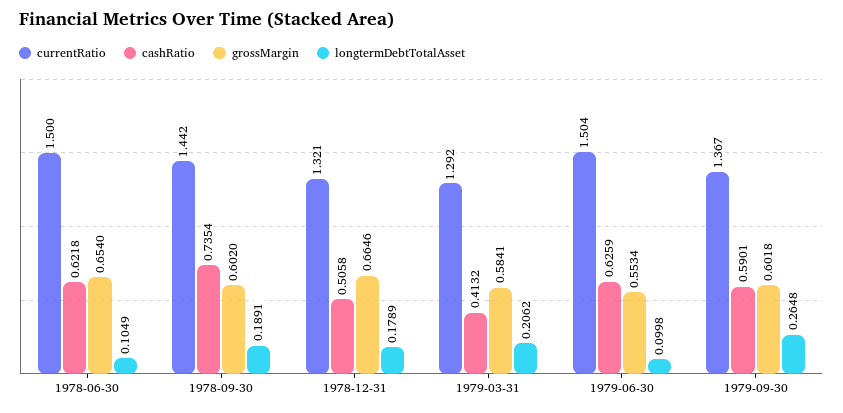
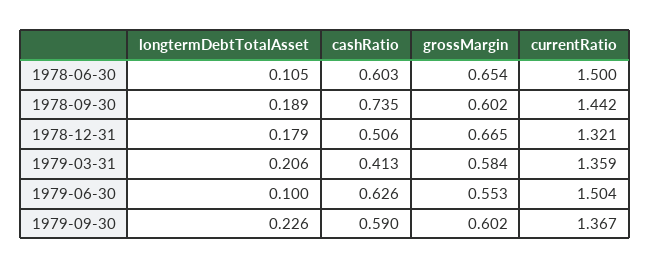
  {
    "currentRatio": {
      "1978-06-30": 1.5,
      "1978-09-30": 1.442,
      "1978-12-31": 1.321,
-     "1979-03-31": 1.292,
+     "1979-03-31": 1.359,
      "1979-06-30": 1.504,
      "1979-09-30": 1.367
    },
    "cashRatio": {
-     "1978-06-30": 0.6218,
+     "1978-06-30": 0.603,
      "1978-09-30": 0.7354,
      "1978-12-31": 0.5058,
      "1979-03-31": 0.4132,
      "1979-06-30": 0.6259,
      "1979-09-30": 0.5901
    },
    "grossMargin": {
      "1978-06-30": 0.654,
      "1978-09-30": 0.602,
      "1978-12-31": 0.6646,
      "1979-03-31": 0.5841,
      "1979-06-30": 0.5534,
      "1979-09-30": 0.6018
    },
    "longtermDebtTotalAsset": {
      "1978-06-30": 0.1049,
      "1978-09-30": 0.1891,
      "1978-12-31": 0.1789,
      "1979-03-31": 0.2062,
      "1979-06-30": 0.0998,
-     "1979-09-30": 0.2648
+     "1979-09-30": 0.226
    }
  }

